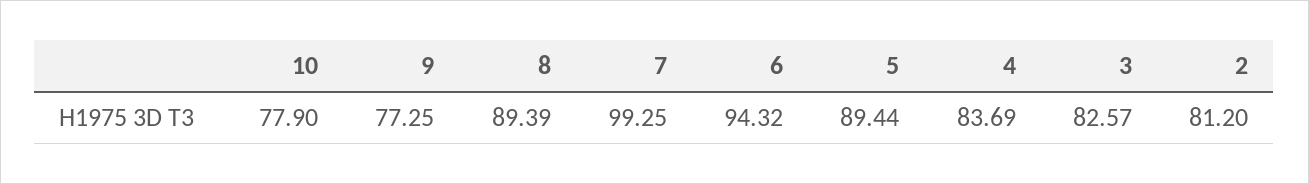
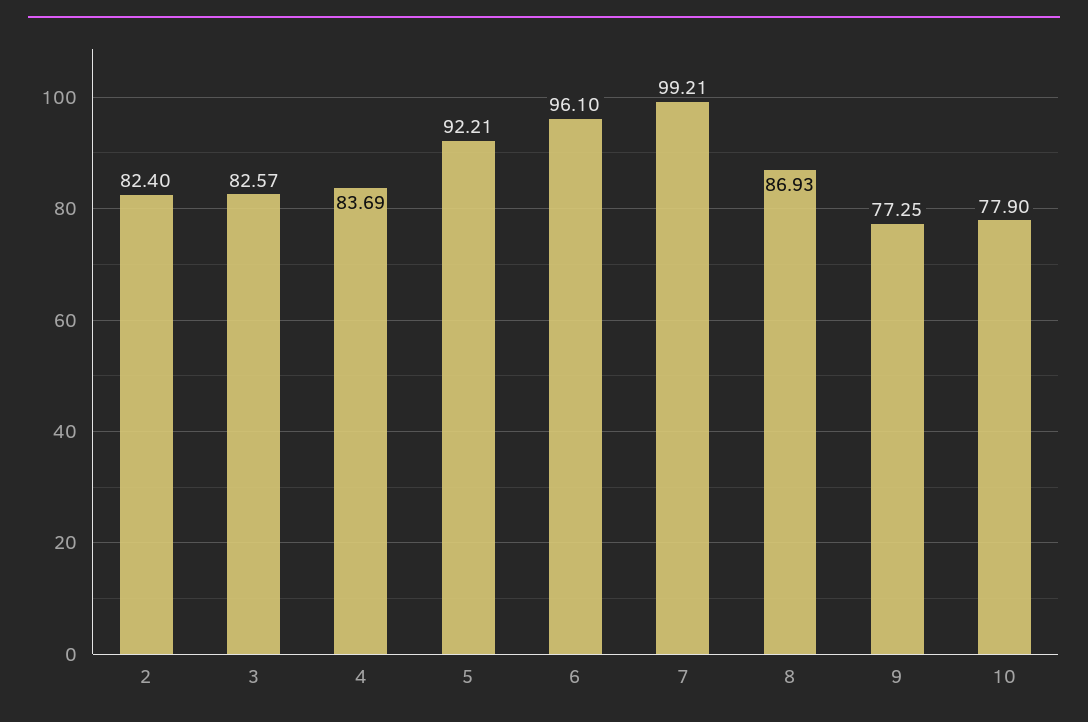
  {
    "10": 77.9,
    "9": 77.25,
-   "8": 89.39,
+   "8": 86.93,
-   "7": 99.25,
+   "7": 99.21,
-   "6": 94.32,
+   "6": 96.1,
-   "5": 89.44,
+   "5": 92.21,
    "4": 83.69,
    "3": 82.57,
-   "2": 81.2
+   "2": 82.4
  }

